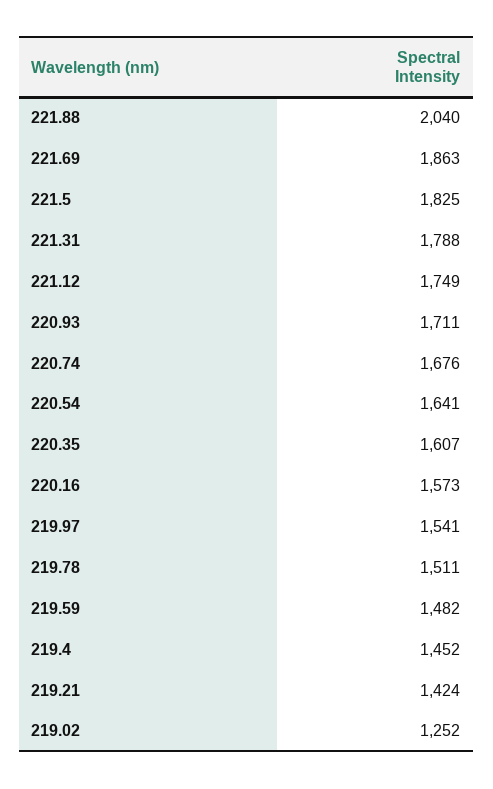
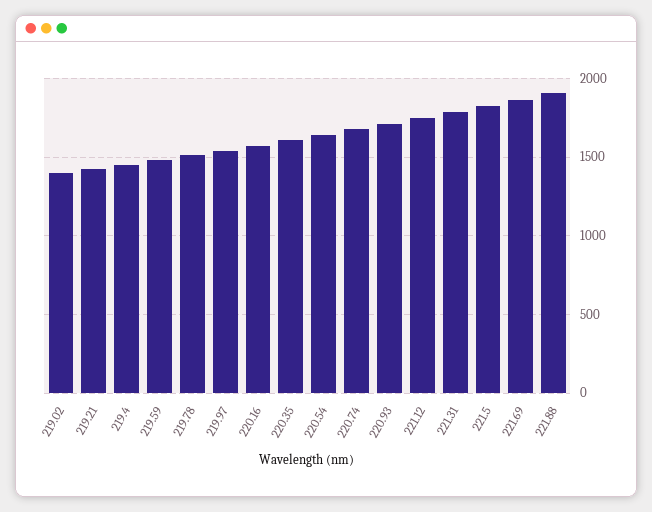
  {
-   "221.88": 2040,
+   "221.88": 1900,
    "221.69": 1863,
    "221.5": 1825,
    "221.31": 1788,
    "221.12": 1749,
    "220.93": 1711,
    "220.74": 1676,
    "220.54": 1641,
    "220.35": 1607,
    "220.16": 1573,
    "219.97": 1541,
    "219.78": 1511,
    "219.59": 1482,
    "219.4": 1452,
    "219.21": 1424,
-   "219.02": 1252
+   "219.02": 1400
  }

